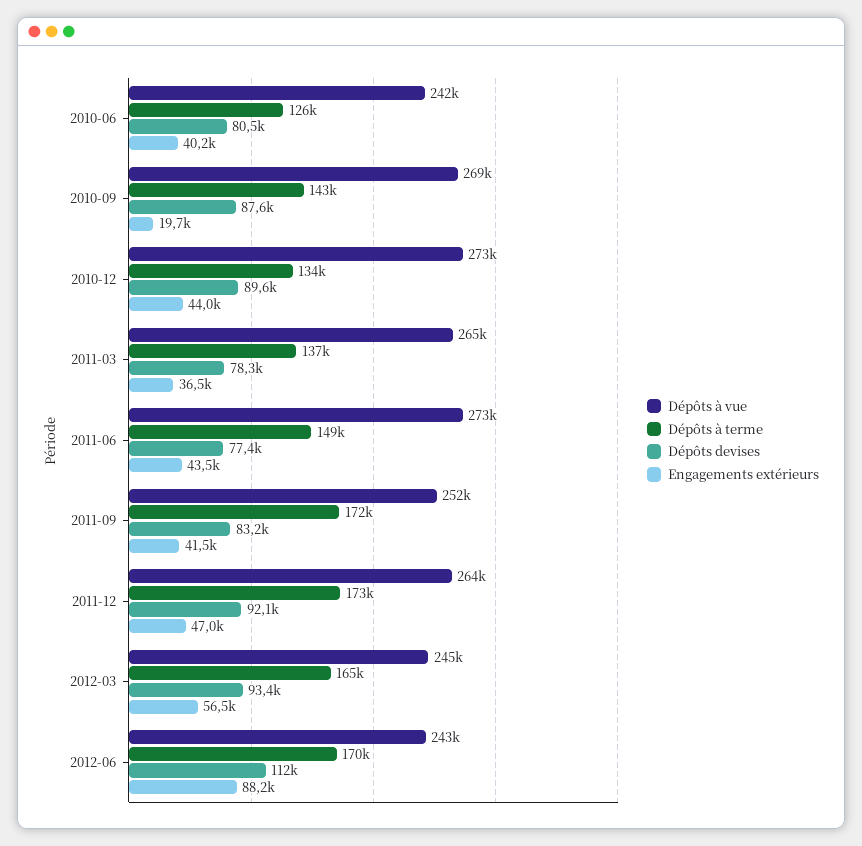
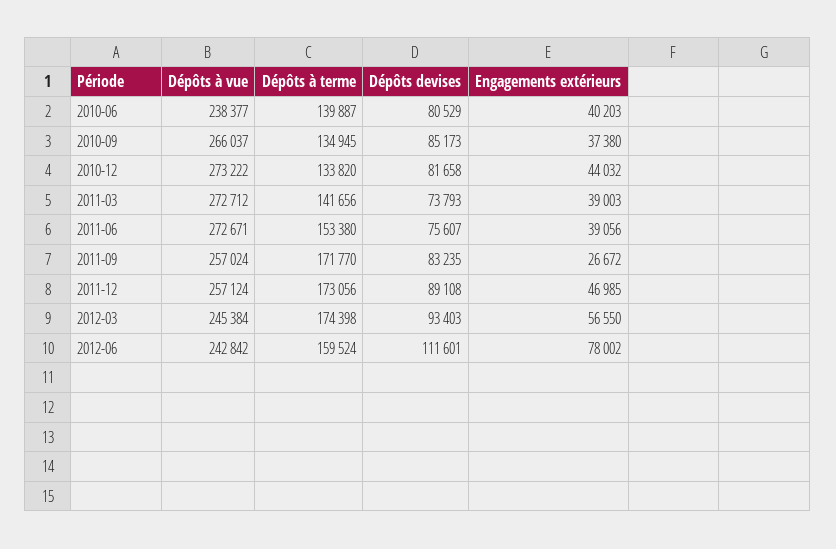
  {
    "Dépôts à vue": {
-     "2010-06": 242000,
+     "2010-06": 238377,
-     "2010-09": 269000,
+     "2010-09": 266037,
      "2010-12": 273222,
-     "2011-03": 265000,
+     "2011-03": 272712,
      "2011-06": 272671,
-     "2011-09": 252000,
+     "2011-09": 257024,
-     "2011-12": 264000,
+     "2011-12": 257124,
      "2012-03": 245384,
      "2012-06": 242842
    },
    "Dépôts à terme": {
-     "2010-06": 126000,
+     "2010-06": 139887,
-     "2010-09": 143000,
+     "2010-09": 134945,
      "2010-12": 133820,
-     "2011-03": 137000,
+     "2011-03": 141656,
-     "2011-06": 149000,
+     "2011-06": 153380,
      "2011-09": 171770,
      "2011-12": 173056,
-     "2012-03": 165000,
+     "2012-03": 174398,
-     "2012-06": 170000
+     "2012-06": 159524
    },
    "Dépôts devises": {
      "2010-06": 80529,
-     "2010-09": 87600,
+     "2010-09": 85173,
-     "2010-12": 89600,
+     "2010-12": 81658,
-     "2011-03": 78300,
+     "2011-03": 73793,
-     "2011-06": 77400,
+     "2011-06": 75607,
      "2011-09": 83235,
-     "2011-12": 92100,
+     "2011-12": 89108,
      "2012-03": 93403,
      "2012-06": 111601
    },
    "Engagements extérieurs": {
      "2010-06": 40203,
-     "2010-09": 19700,
+     "2010-09": 37380,
      "2010-12": 44032,
-     "2011-03": 36500,
+     "2011-03": 39003,
-     "2011-06": 43500,
+     "2011-06": 39056,
-     "2011-09": 41500,
+     "2011-09": 26672,
      "2011-12": 46985,
      "2012-03": 56550,
-     "2012-06": 88200
+     "2012-06": 78002
    }
  }

